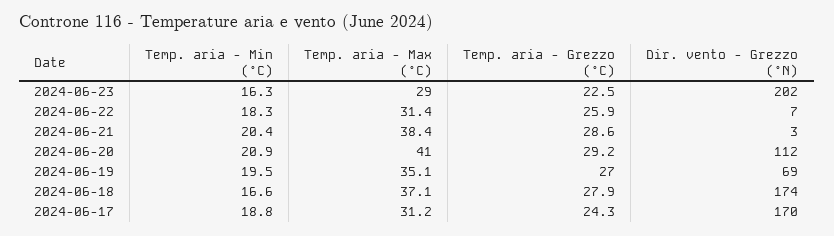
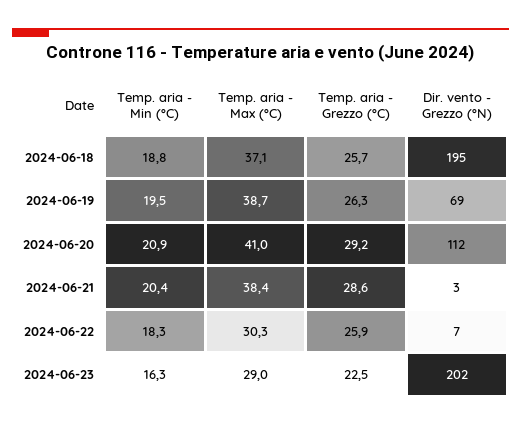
  {
    "Temp. aria - Min (°C)": {
      "2024-06-23": 16.3,
      "2024-06-22": 18.3,
      "2024-06-21": 20.4,
      "2024-06-20": 20.9,
      "2024-06-19": 19.5,
-     "2024-06-18": 16.6,
+     "2024-06-18": 18.8
-     "2024-06-17": 18.8
    },
    "Temp. aria - Max (°C)": {
      "2024-06-23": 29,
-     "2024-06-22": 31.4,
+     "2024-06-22": 30.3,
      "2024-06-21": 38.4,
      "2024-06-20": 41,
-     "2024-06-19": 35.1,
+     "2024-06-19": 38.7,
-     "2024-06-18": 37.1,
+     "2024-06-18": 37.1
-     "2024-06-17": 31.2
    },
    "Temp. aria - Grezzo (°C)": {
      "2024-06-23": 22.5,
      "2024-06-22": 25.9,
      "2024-06-21": 28.6,
      "2024-06-20": 29.2,
-     "2024-06-19": 27,
+     "2024-06-19": 26.3,
-     "2024-06-18": 27.9,
+     "2024-06-18": 25.7
-     "2024-06-17": 24.3
    },
    "Dir. vento - Grezzo (°N)": {
      "2024-06-23": 202,
      "2024-06-22": 7,
      "2024-06-21": 3,
      "2024-06-20": 112,
      "2024-06-19": 69,
-     "2024-06-18": 174,
+     "2024-06-18": 195
-     "2024-06-17": 170
    }
  }

